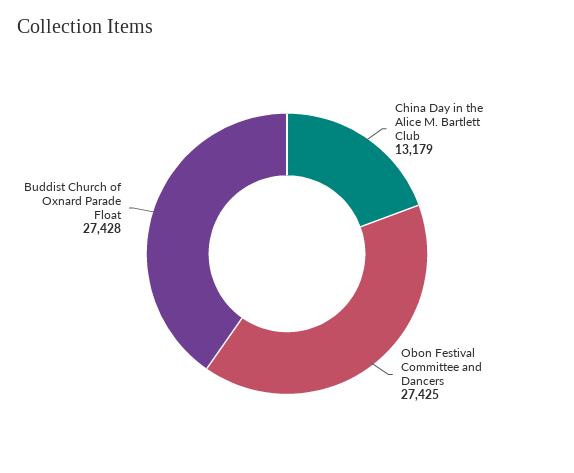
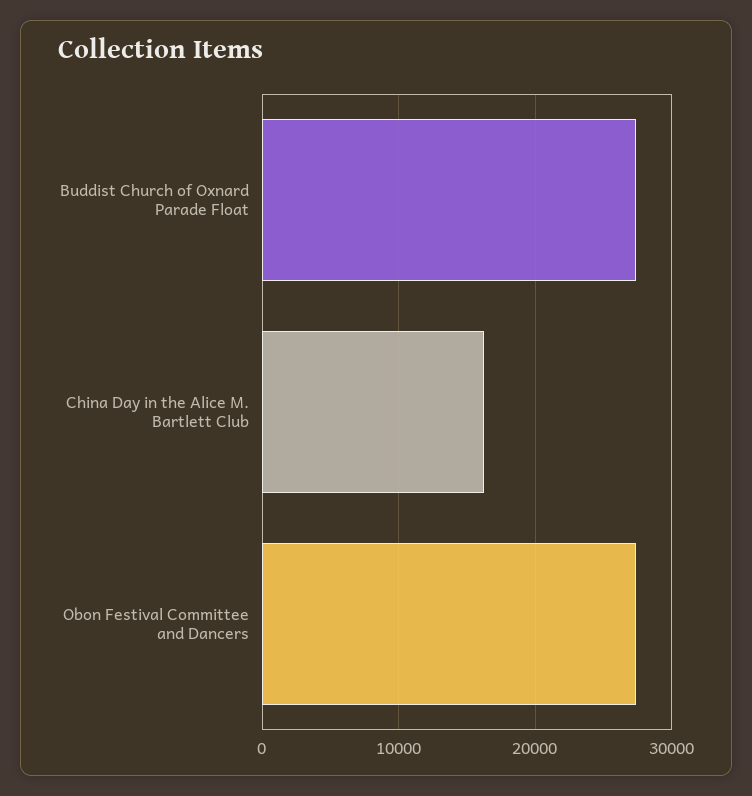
  {
-   "China Day in the Alice M. Bartlett Club": 13179,
+   "China Day in the Alice M. Bartlett Club": 16000,
    "Obon Festival Committee and Dancers": 27425,
    "Buddist Church of Oxnard Parade Float": 27428
  }

